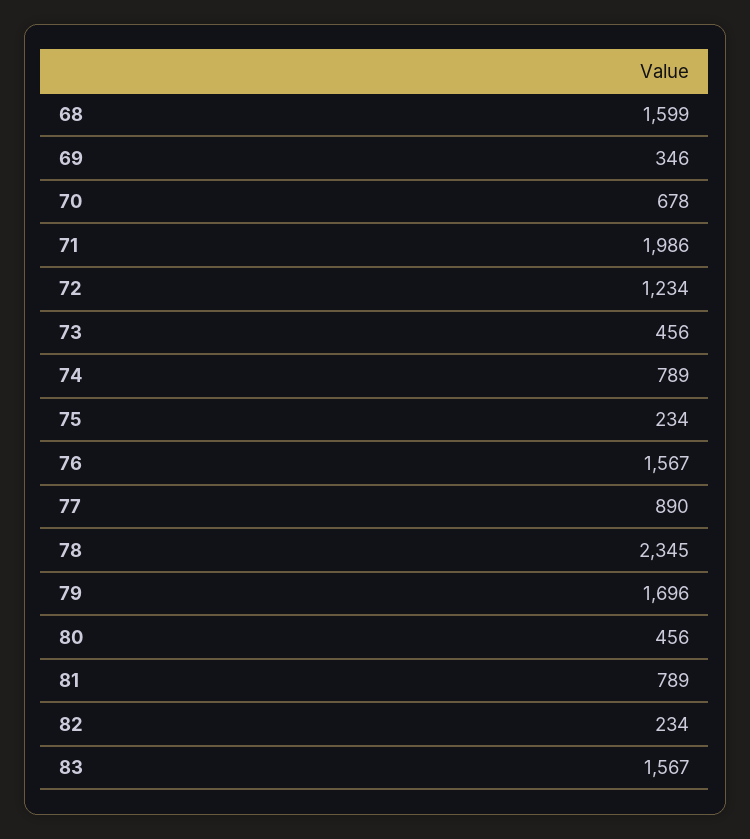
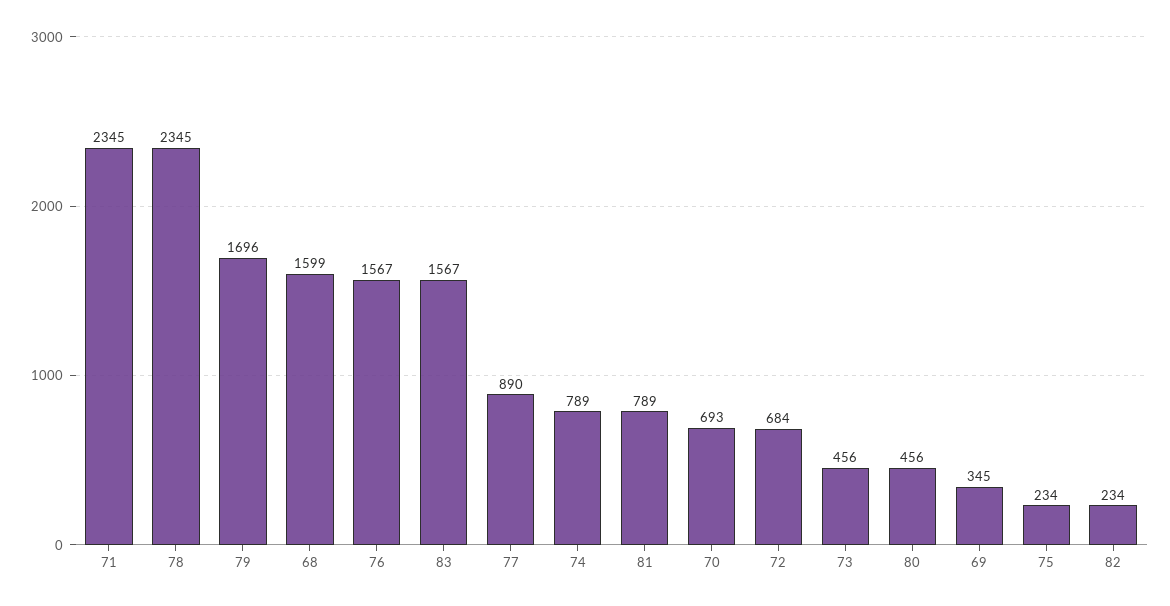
  {
    "68": 1599,
-   "69": 346,
+   "69": 345,
-   "70": 678,
+   "70": 693,
-   "71": 1986,
+   "71": 2345,
-   "72": 1234,
+   "72": 684,
    "73": 456,
    "74": 789,
    "75": 234,
    "76": 1567,
    "77": 890,
    "78": 2345,
    "79": 1696,
    "80": 456,
    "81": 789,
    "82": 234,
    "83": 1567
  }

